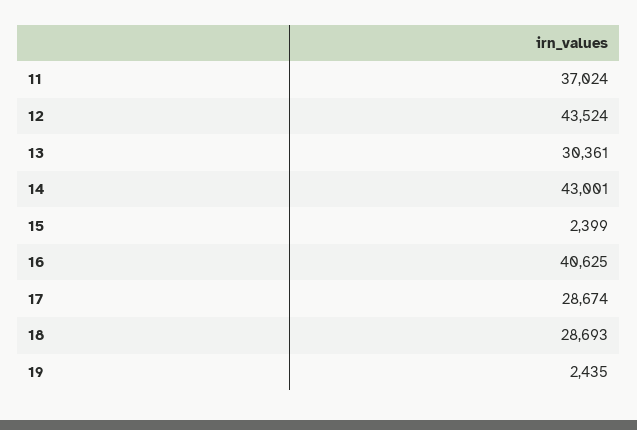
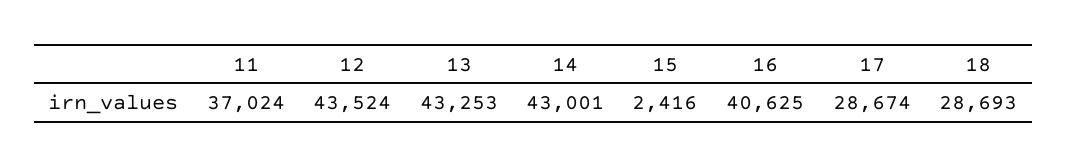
  {
    "11": 37024,
    "12": 43524,
-   "13": 30361,
+   "13": 43253,
    "14": 43001,
-   "15": 2399,
+   "15": 2416,
    "16": 40625,
    "17": 28674,
-   "18": 28693,
+   "18": 28693
-   "19": 2435
  }

